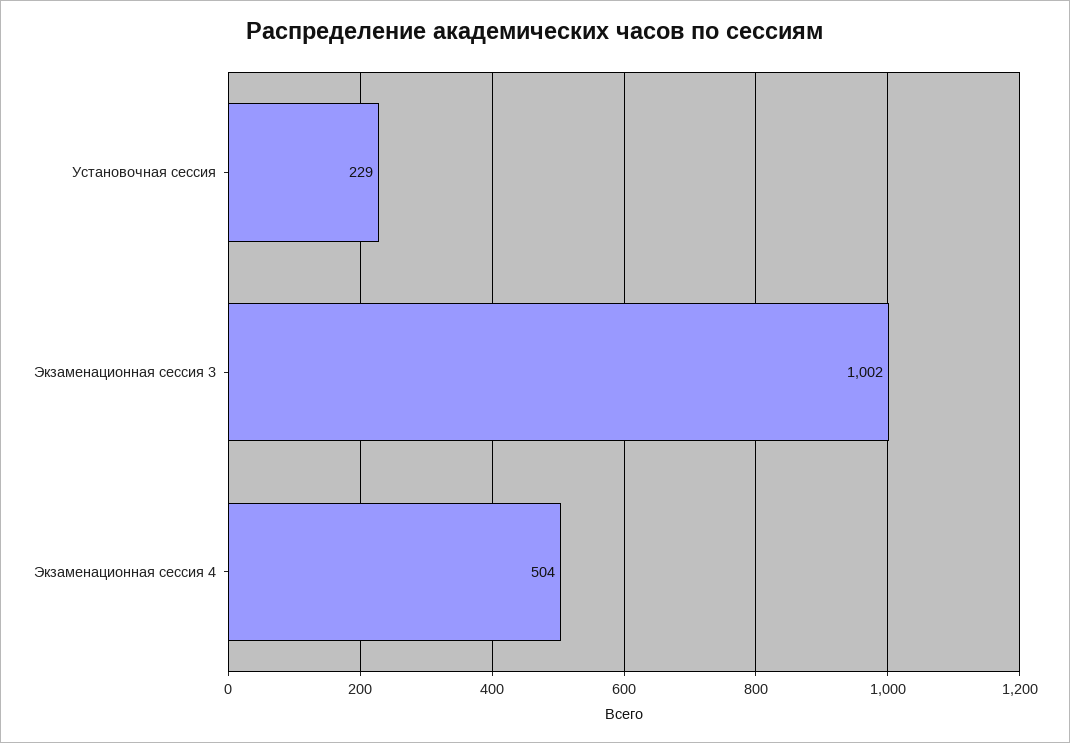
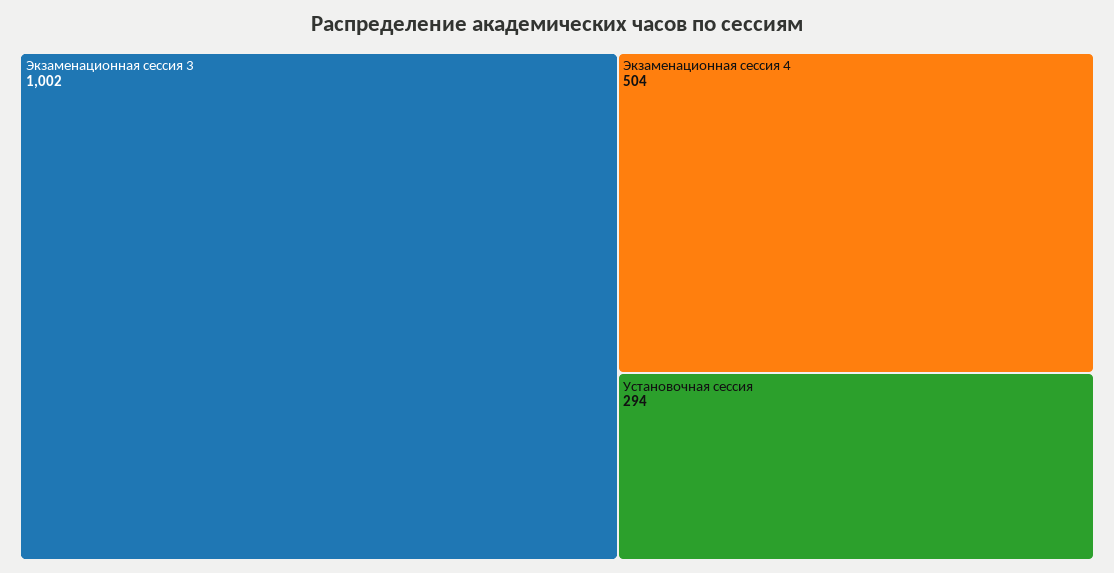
  {
-   "Установочная сессия": 229,
+   "Установочная сессия": 294,
    "Экзаменационная сессия 3": 1002,
    "Экзаменационная сессия 4": 504
  }

